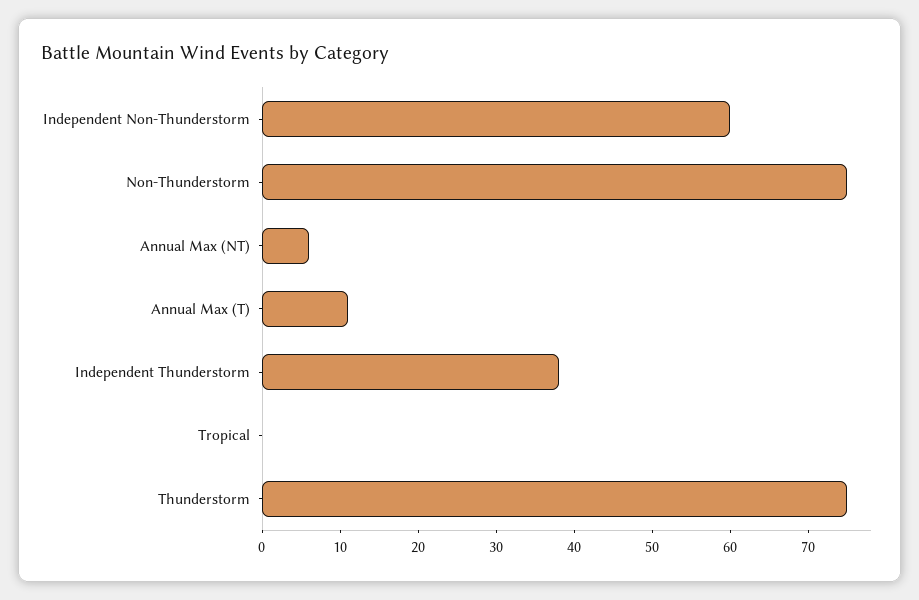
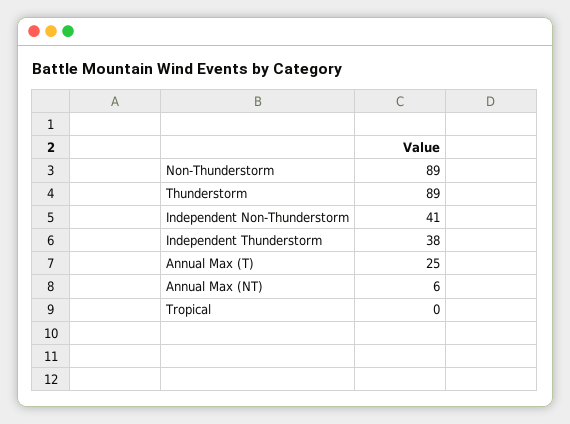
  {
-   "Independent Non-Thunderstorm": 60,
+   "Independent Non-Thunderstorm": 41,
-   "Non-Thunderstorm": 75,
+   "Non-Thunderstorm": 89,
    "Annual Max (NT)": 6,
-   "Annual Max (T)": 10,
+   "Annual Max (T)": 25,
    "Independent Thunderstorm": 38,
    "Tropical": 0,
-   "Thunderstorm": 75
+   "Thunderstorm": 89
  }

